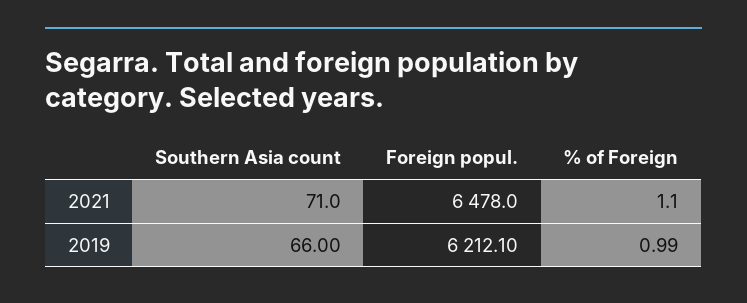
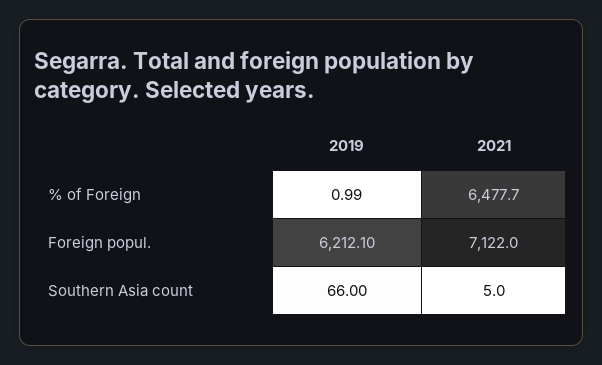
  {
    "Southern Asia count": {
-     "2021": 71,
+     "2021": 5,
      "2019": 66
    },
    "Foreign popul.": {
-     "2021": 6478,
+     "2021": 7122,
      "2019": 6212.1
    },
    "% of Foreign": {
-     "2021": 1.1,
+     "2021": 6477.7,
      "2019": 0.99
    }
  }

